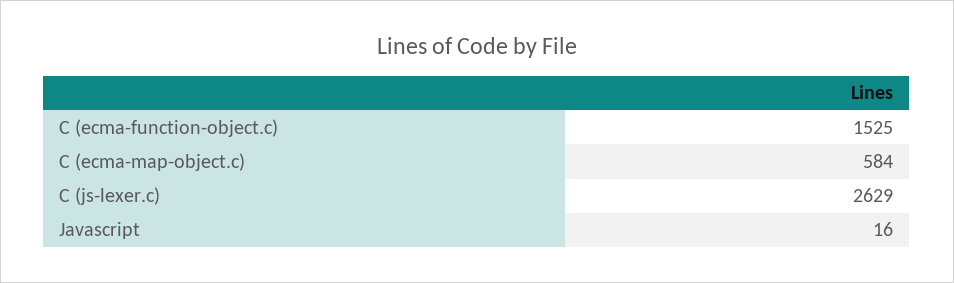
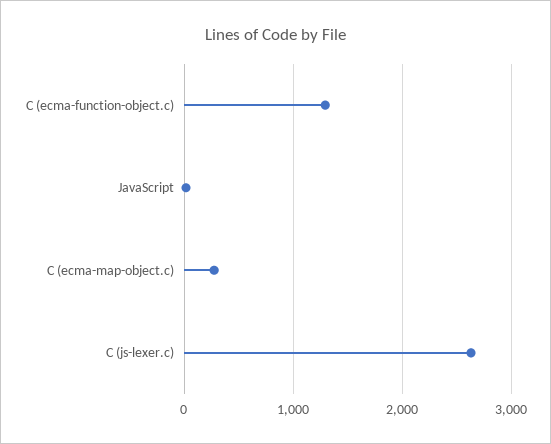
  {
-   "C (ecma-function-object.c)": 1525,
+   "C (ecma-function-object.c)": 1300,
-   "C (ecma-map-object.c)": 584,
+   "C (ecma-map-object.c)": 300,
    "C (js-lexer.c)": 2629,
    "Javascript": 16
  }

